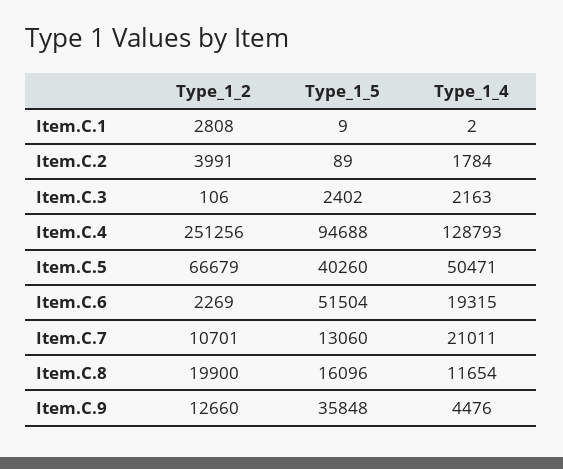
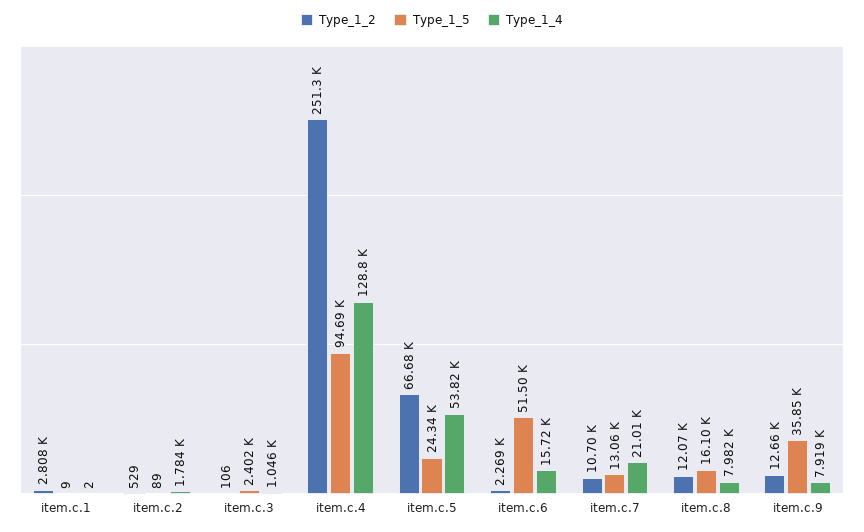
  {
    "Type_1_2": {
      "Item.C.1": 2808,
-     "Item.C.2": 3991,
+     "Item.C.2": 529,
      "Item.C.3": 106,
      "Item.C.4": 251256,
      "Item.C.5": 66679,
      "Item.C.6": 2269,
      "Item.C.7": 10701,
-     "Item.C.8": 19900,
+     "Item.C.8": 12070,
      "Item.C.9": 12660
    },
    "Type_1_5": {
      "Item.C.1": 9,
      "Item.C.2": 89,
      "Item.C.3": 2402,
      "Item.C.4": 94688,
-     "Item.C.5": 40260,
+     "Item.C.5": 24340,
      "Item.C.6": 51504,
      "Item.C.7": 13060,
      "Item.C.8": 16096,
      "Item.C.9": 35848
    },
    "Type_1_4": {
      "Item.C.1": 2,
      "Item.C.2": 1784,
-     "Item.C.3": 2163,
+     "Item.C.3": 1046,
      "Item.C.4": 128793,
-     "Item.C.5": 50471,
+     "Item.C.5": 53820,
-     "Item.C.6": 19315,
+     "Item.C.6": 15720,
      "Item.C.7": 21011,
-     "Item.C.8": 11654,
+     "Item.C.8": 7982,
-     "Item.C.9": 4476
+     "Item.C.9": 7919
    }
  }

